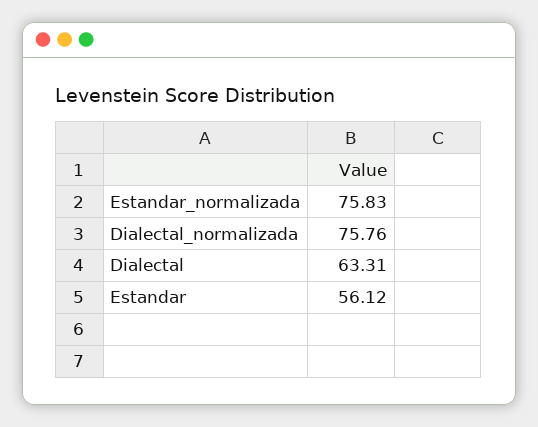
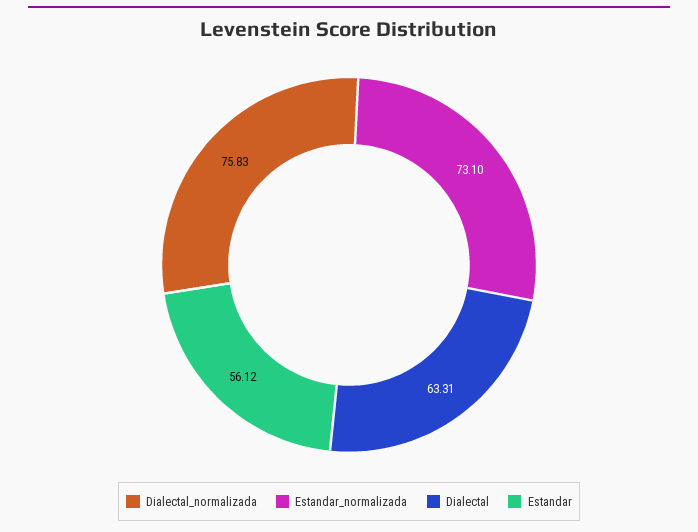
  {
-   "Estandar_normalizada": 75.83,
+   "Estandar_normalizada": 73.1,
-   "Dialectal_normalizada": 75.76,
+   "Dialectal_normalizada": 75.83,
    "Dialectal": 63.31,
    "Estandar": 56.12
  }

